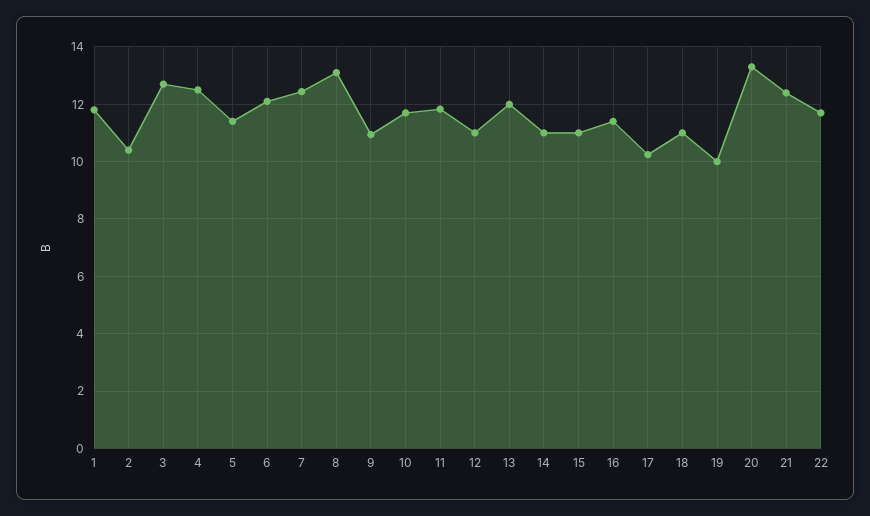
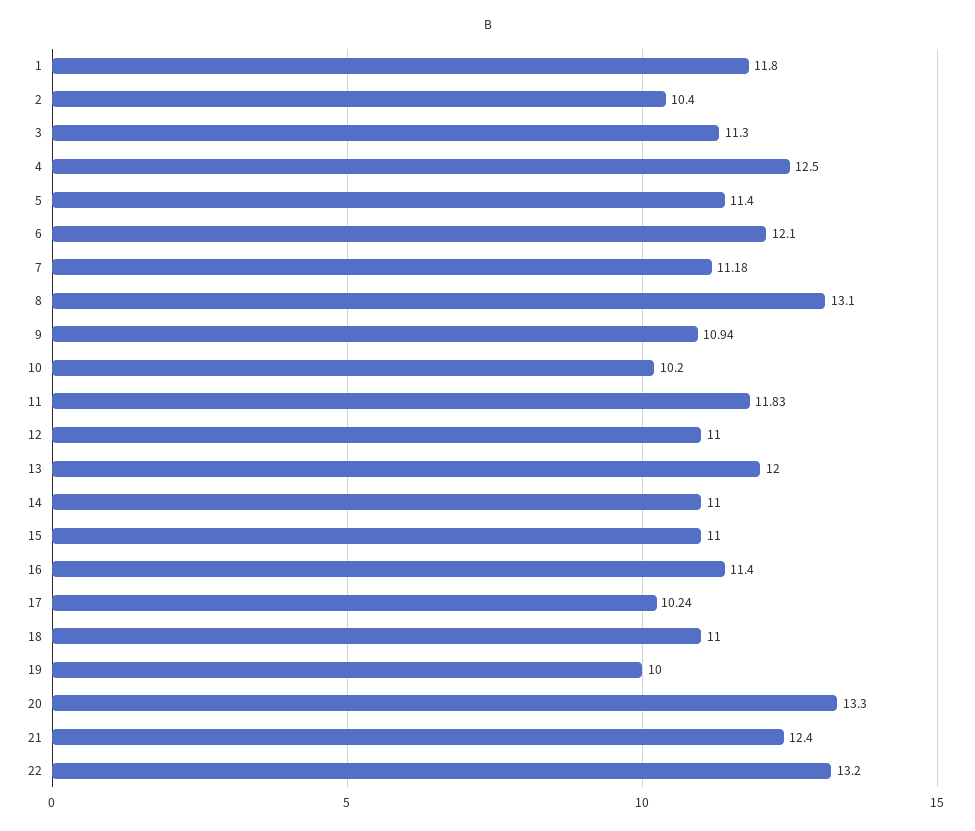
  {
    "1": 11.8,
    "2": 10.4,
-   "3": 12.75,
+   "3": 11.3,
    "4": 12.5,
    "5": 11.4,
    "6": 12.1,
-   "7": 12.5,
+   "7": 11.18,
    "8": 13.1,
    "9": 10.94,
-   "10": 11.75,
+   "10": 10.2,
    "11": 11.83,
    "12": 11,
    "13": 12,
    "14": 11,
    "15": 11,
    "16": 11.4,
    "17": 10.24,
    "18": 11,
    "19": 10,
    "20": 13.3,
    "21": 12.4,
-   "22": 11.75
+   "22": 13.2
  }

